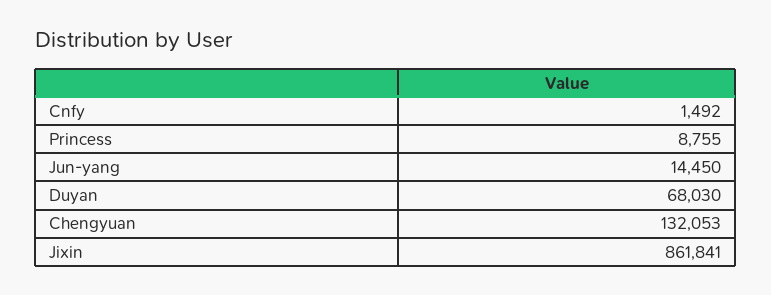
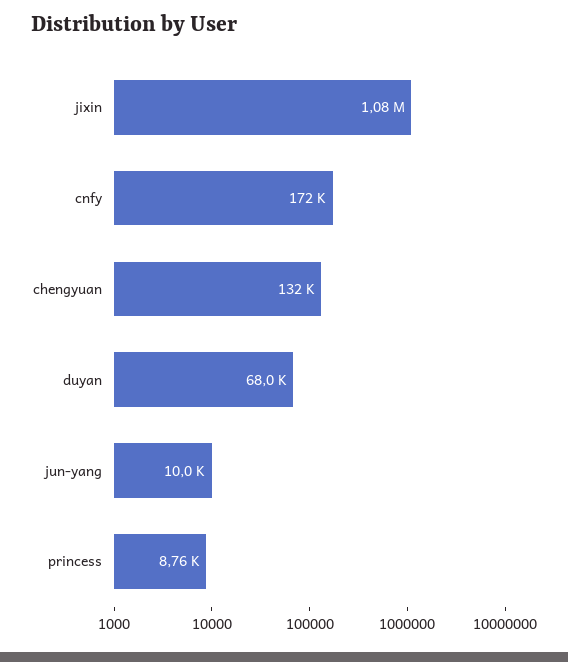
  {
-   "Cnfy": 1492,
+   "Cnfy": 172000,
    "Princess": 8755,
-   "Jun-yang": 14450,
+   "Jun-yang": 10000,
    "Duyan": 68030,
    "Chengyuan": 132053,
-   "Jixin": 861841
+   "Jixin": 1080000
  }

